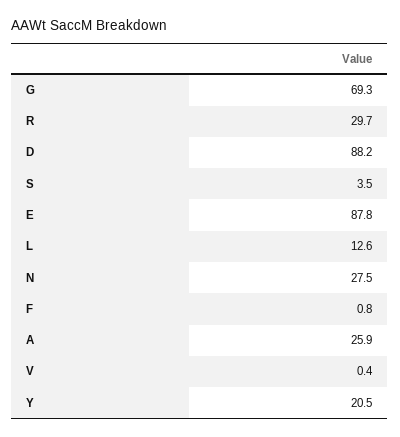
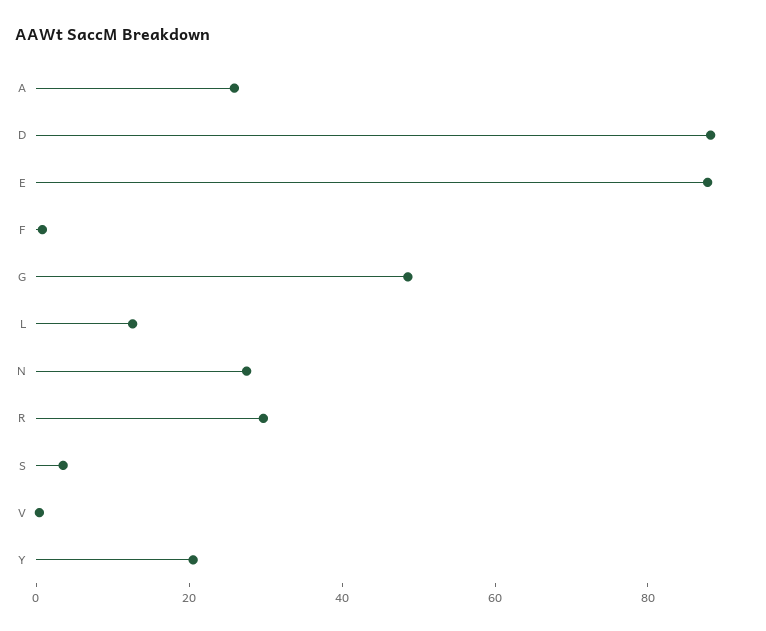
  {
-   "G": 69.3,
+   "G": 50,
    "R": 29.7,
    "D": 88.2,
    "S": 3.5,
    "E": 87.8,
    "L": 12.6,
    "N": 27.5,
    "F": 0.8,
    "A": 25.9,
    "V": 0.4,
    "Y": 20.5
  }

